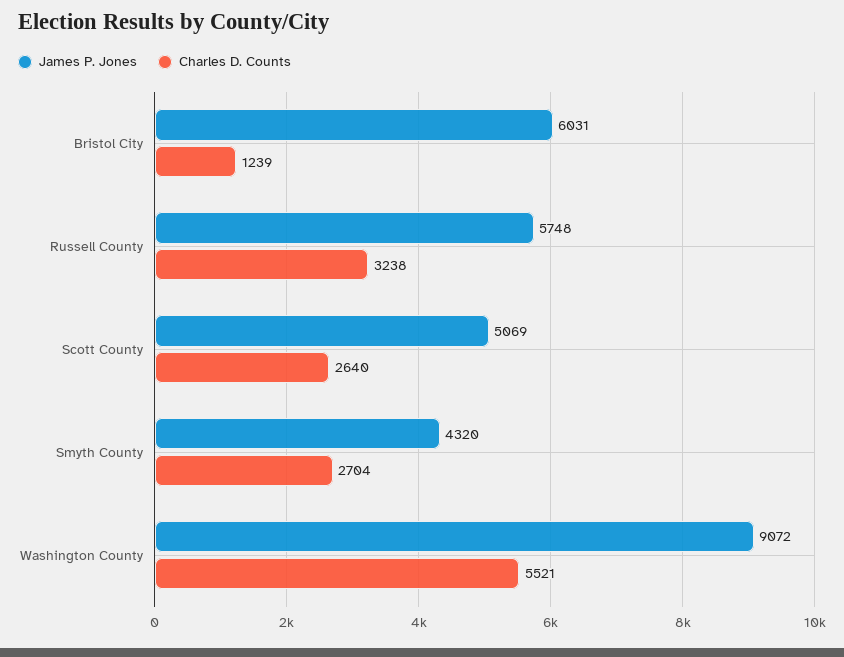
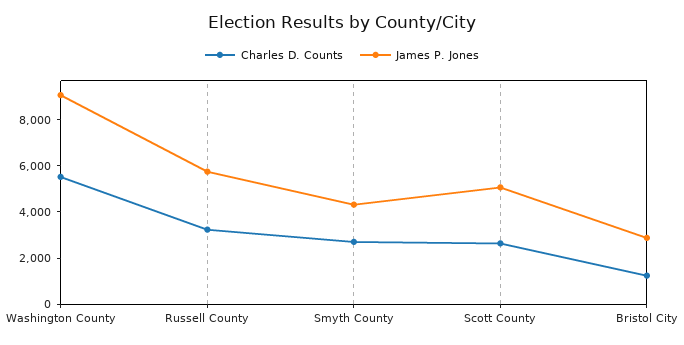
  {
    "James P. Jones": {
-     "Bristol City": 6031,
+     "Bristol City": 3000,
      "Russell County": 5748,
      "Scott County": 5069,
      "Smyth County": 4320,
      "Washington County": 9072
    },
    "Charles D. Counts": {
      "Bristol City": 1239,
      "Russell County": 3238,
      "Scott County": 2640,
      "Smyth County": 2704,
      "Washington County": 5521
    }
  }

